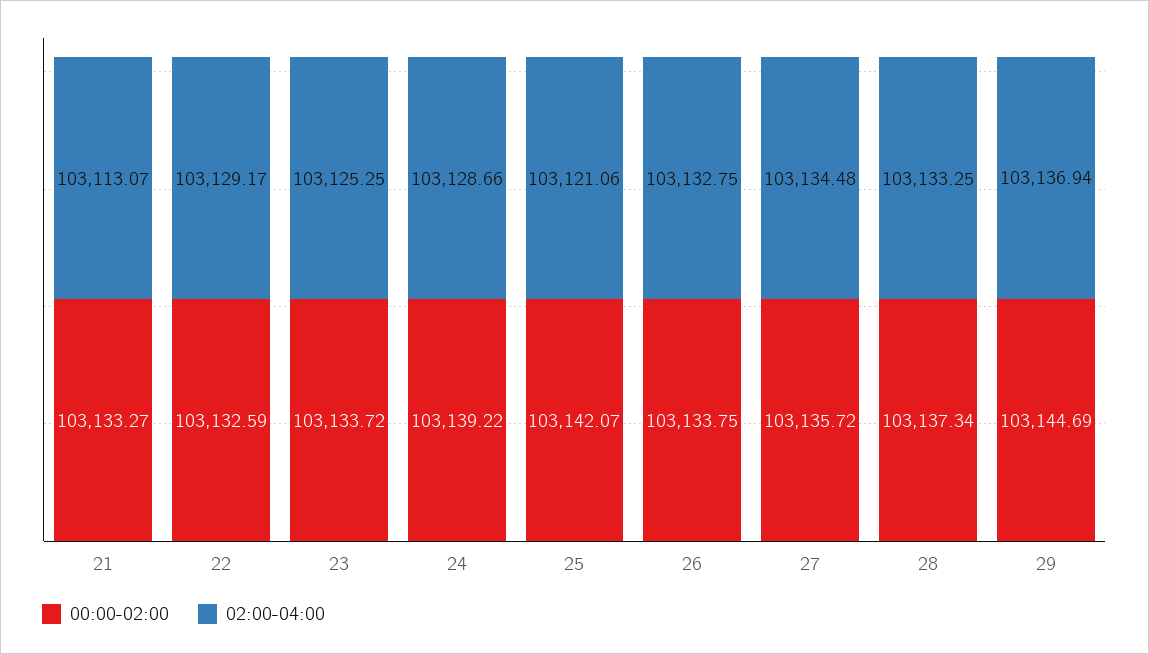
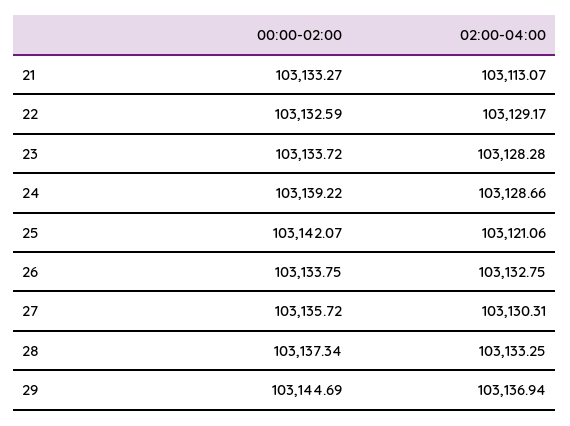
  {
    "00:00-02:00": {
      "21": 103133.27,
      "22": 103132.59,
      "23": 103133.72,
      "24": 103139.22,
      "25": 103142.07,
      "26": 103133.75,
      "27": 103135.72,
      "28": 103137.34,
      "29": 103144.69
    },
    "02:00-04:00": {
      "21": 103113.07,
      "22": 103129.17,
-     "23": 103125.25,
+     "23": 103128.28,
      "24": 103128.66,
      "25": 103121.06,
      "26": 103132.75,
-     "27": 103134.48,
+     "27": 103130.31,
      "28": 103133.25,
      "29": 103136.94
    }
  }

